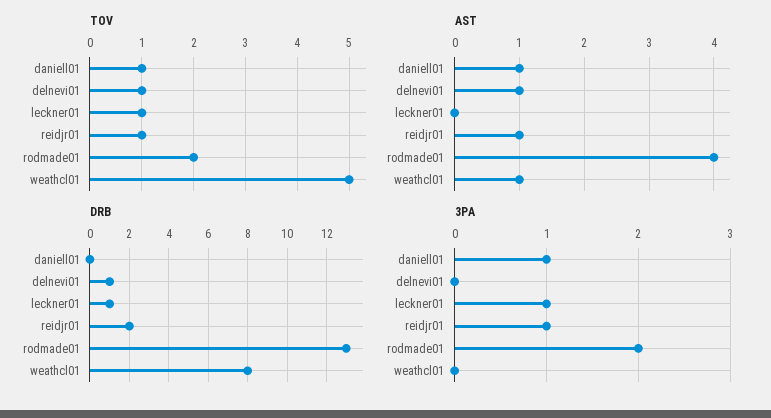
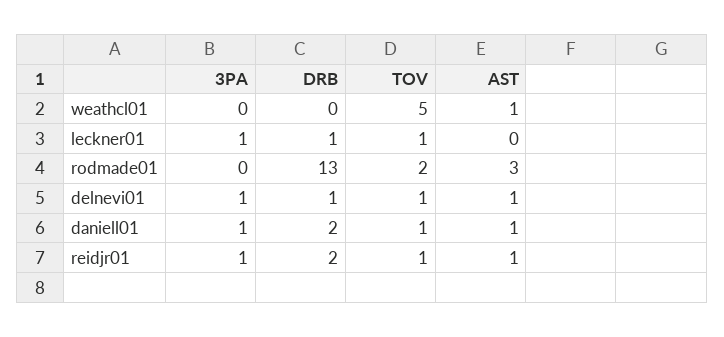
  {
    "TOV": {
      "daniell01": 1,
      "delnevi01": 1,
      "leckner01": 1,
      "reidjr01": 1,
      "rodmade01": 2,
      "weathcl01": 5
    },
    "AST": {
      "daniell01": 1,
      "delnevi01": 1,
      "leckner01": 0,
      "reidjr01": 1,
-     "rodmade01": 4,
+     "rodmade01": 3,
      "weathcl01": 1
    },
    "DRB": {
-     "daniell01": 0,
+     "daniell01": 2,
      "delnevi01": 1,
      "leckner01": 1,
      "reidjr01": 2,
      "rodmade01": 13,
-     "weathcl01": 8
+     "weathcl01": 0
    },
    "3PA": {
      "daniell01": 1,
-     "delnevi01": 0,
+     "delnevi01": 1,
      "leckner01": 1,
      "reidjr01": 1,
-     "rodmade01": 2,
+     "rodmade01": 0,
      "weathcl01": 0
    }
  }

